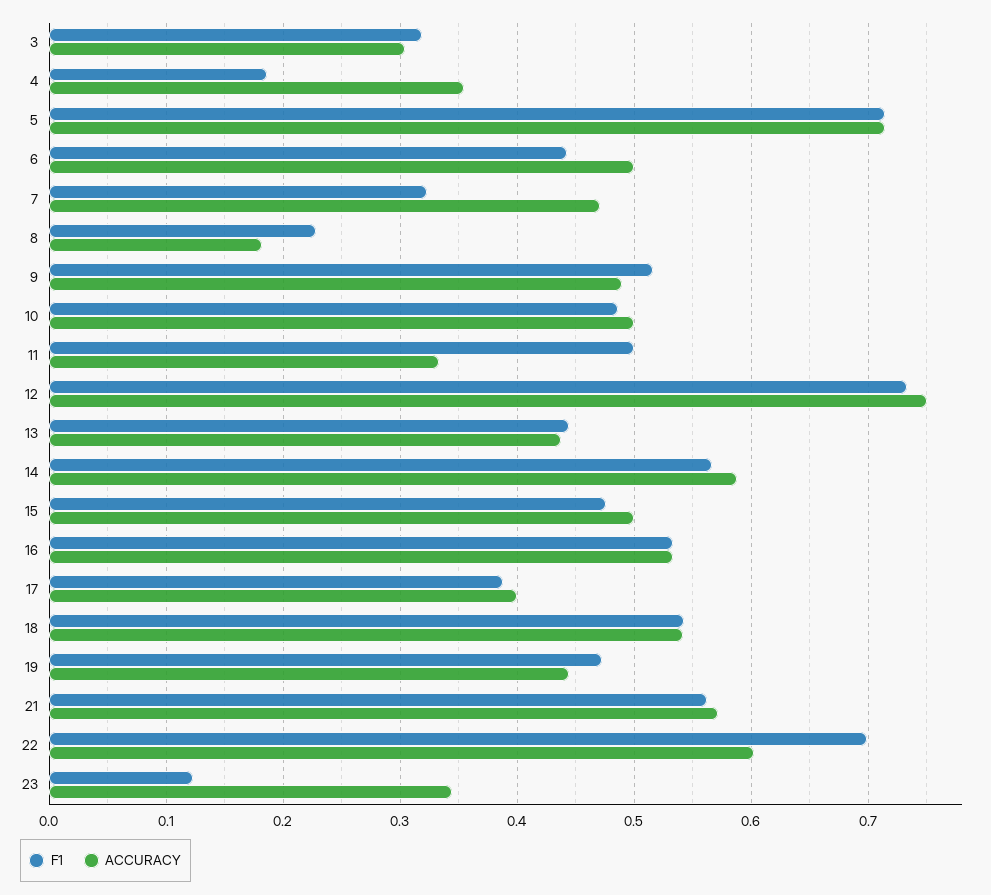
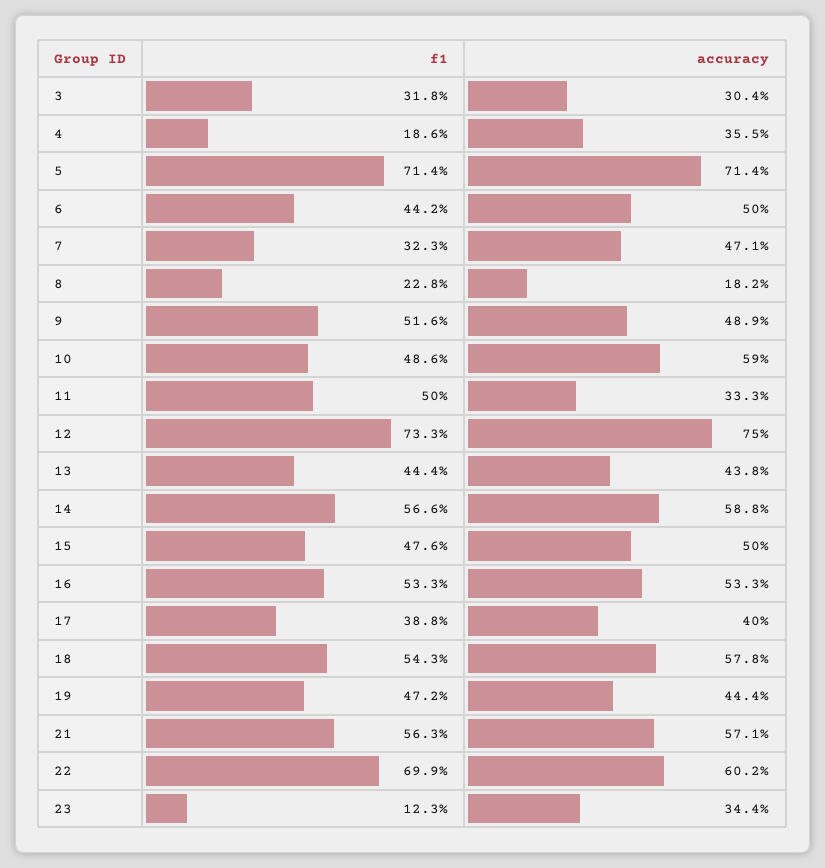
  {
    "F1": {
      "3": 0.318,
      "4": 0.186,
      "5": 0.714,
      "6": 0.442,
      "7": 0.323,
      "8": 0.228,
      "9": 0.516,
      "10": 0.486,
      "11": 0.5,
      "12": 0.733,
      "13": 0.444,
      "14": 0.566,
      "15": 0.476,
      "16": 0.533,
      "17": 0.388,
      "18": 0.543,
      "19": 0.472,
      "21": 0.563,
      "22": 0.699,
      "23": 0.123
    },
    "ACCURACY": {
      "3": 0.304,
      "4": 0.355,
      "5": 0.714,
      "6": 0.5,
      "7": 0.471,
      "8": 0.182,
      "9": 0.489,
-     "10": 0.5,
+     "10": 0.59,
      "11": 0.333,
      "12": 0.75,
      "13": 0.438,
      "14": 0.588,
      "15": 0.5,
      "16": 0.533,
      "17": 0.4,
-     "18": 0.54,
+     "18": 0.578,
      "19": 0.444,
      "21": 0.571,
      "22": 0.602,
      "23": 0.344
    }
  }

